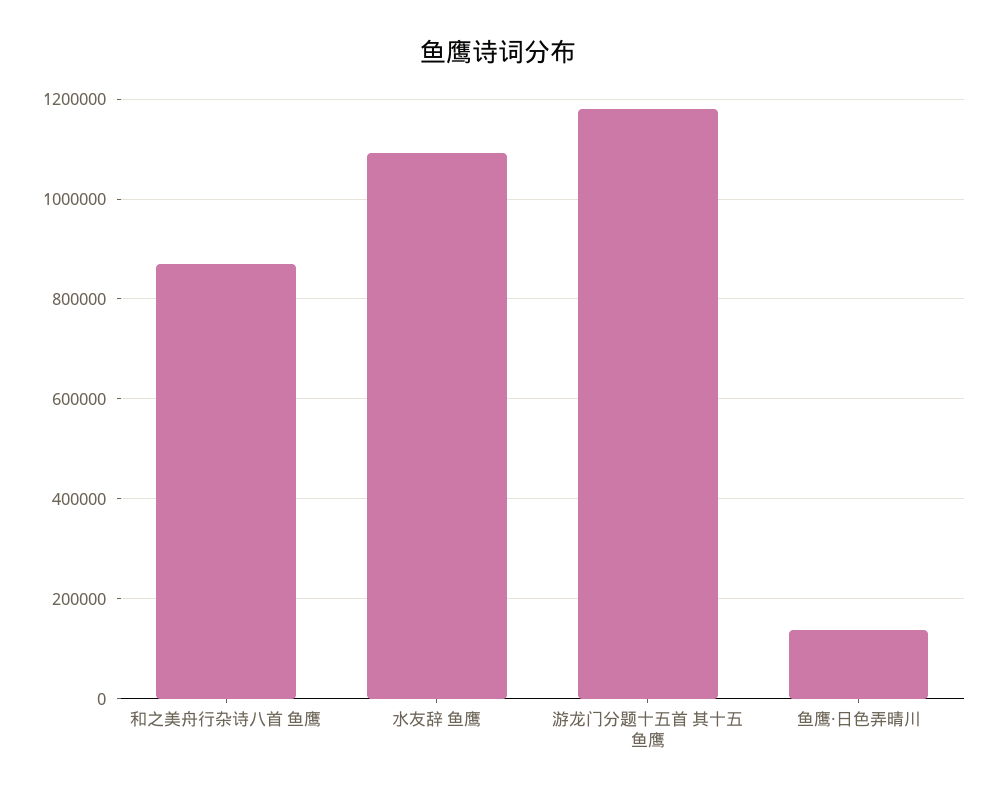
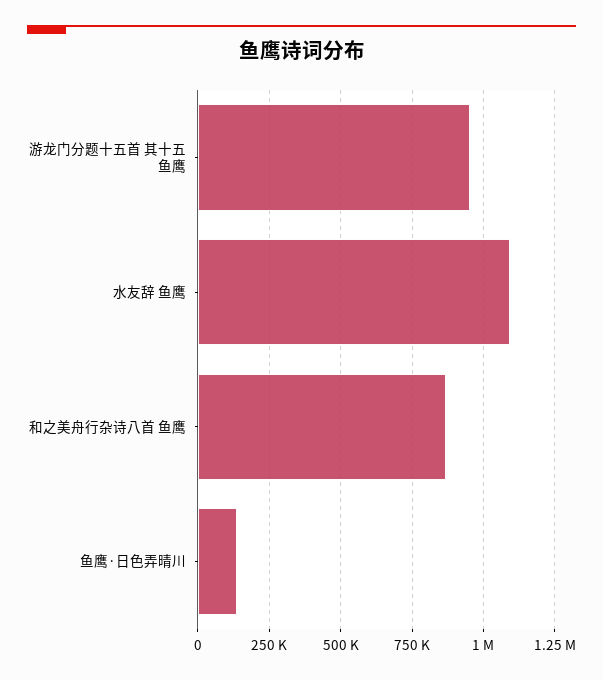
  {
    "和之美舟行杂诗八首 鱼鹰": 860000,
    "水友辞 鱼鹰": 1100000,
-   "游龙门分题十五首 其十五 鱼鹰": 1180000,
+   "游龙门分题十五首 其十五 鱼鹰": 950000,
    "鱼鹰·日色弄晴川": 140000
  }

